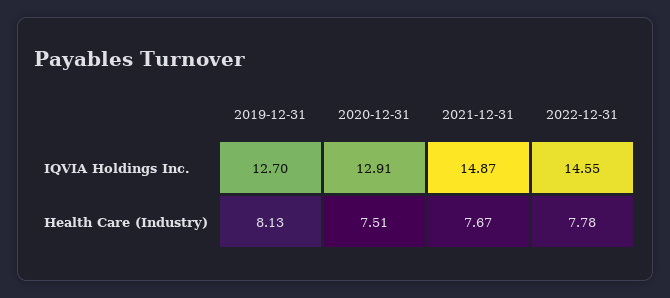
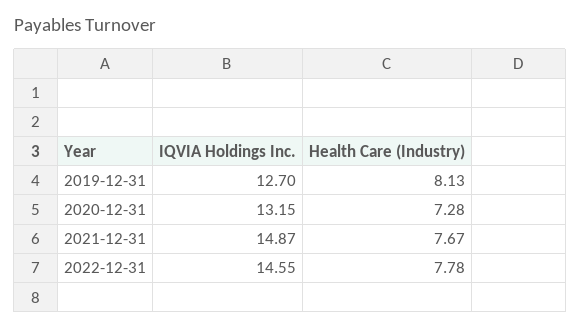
  {
    "2019-12-31": {
      "IQVIA Holdings Inc.": 12.7,
      "Health Care (Industry)": 8.13
    },
    "2020-12-31": {
-     "IQVIA Holdings Inc.": 12.91,
+     "IQVIA Holdings Inc.": 13.15,
-     "Health Care (Industry)": 7.51
+     "Health Care (Industry)": 7.28
    },
    "2021-12-31": {
      "IQVIA Holdings Inc.": 14.87,
      "Health Care (Industry)": 7.67
    },
    "2022-12-31": {
      "IQVIA Holdings Inc.": 14.55,
      "Health Care (Industry)": 7.78
    }
  }

